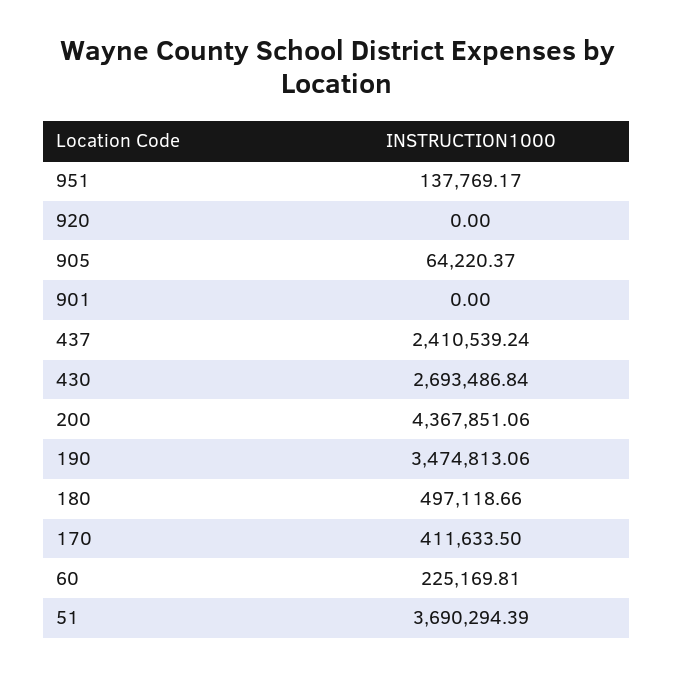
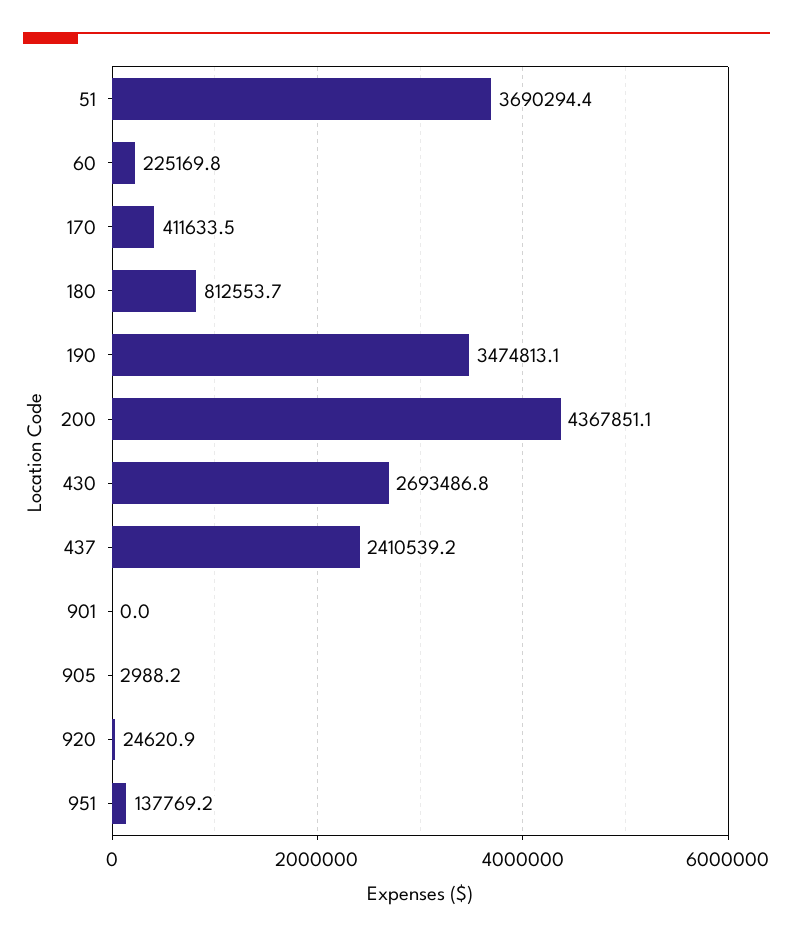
  {
    "951": 137769.17,
-   "920": 0,
+   "920": 24620.9,
-   "905": 64220.37,
+   "905": 2988.2,
    "901": 0,
    "437": 2410539.24,
    "430": 2693486.84,
    "200": 4367851.06,
    "190": 3474813.06,
-   "180": 497118.66,
+   "180": 812553.7,
    "170": 411633.5,
    "60": 225169.81,
    "51": 3690294.39
  }

